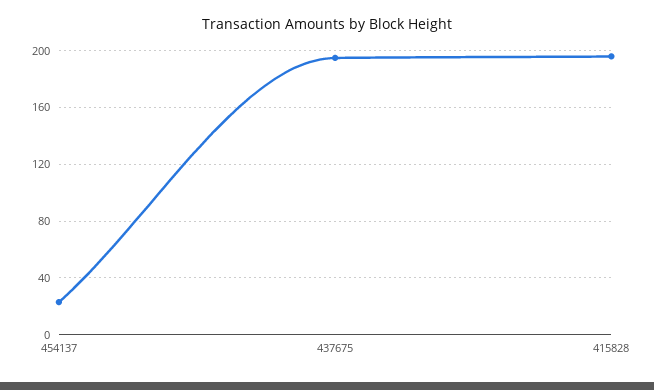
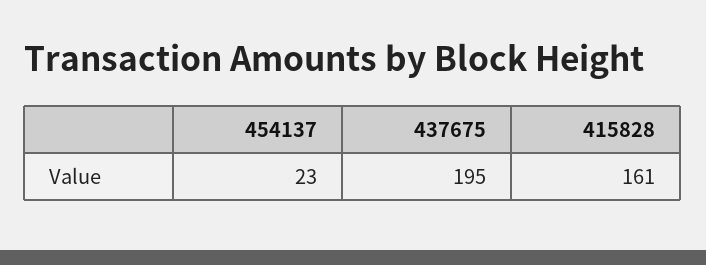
  {
    "454137": 23,
    "437675": 195,
-   "415828": 195
+   "415828": 161
  }

